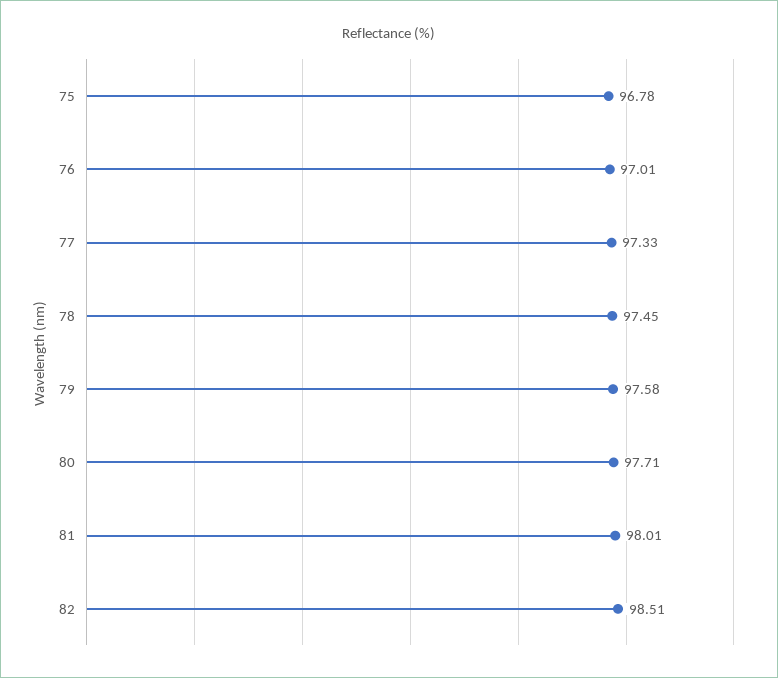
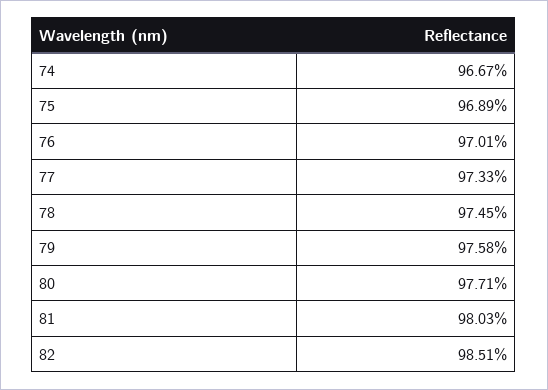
  {
-   "75": 96.78,
+   "75": 96.89,
    "76": 97.01,
    "77": 97.33,
    "78": 97.45,
    "79": 97.58,
    "80": 97.71,
-   "81": 98.01,
+   "81": 98.03,
-   "82": 98.51
+   "82": 98.51,
+   "74": 96.67
  }

